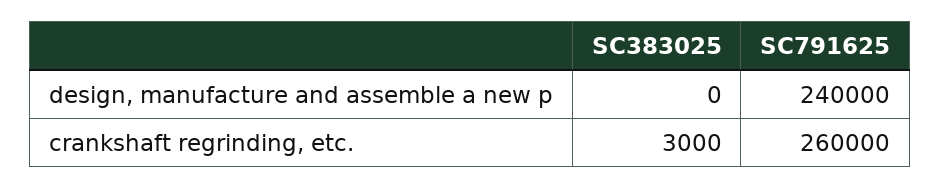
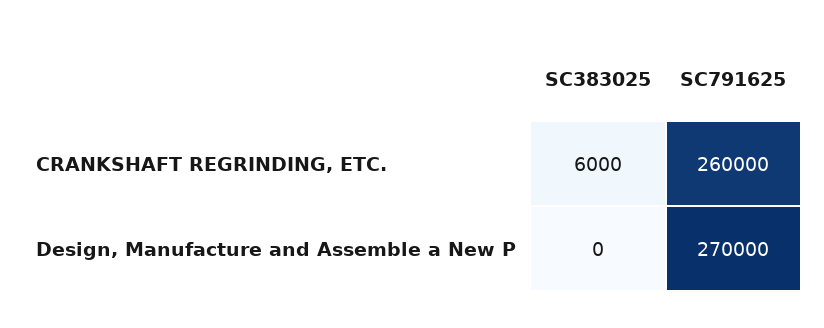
  {
    "SC383025": {
      "design, manufacture and assemble a new p": 0,
-     "crankshaft regrinding, etc.": 3000
+     "crankshaft regrinding, etc.": 6000
    },
    "SC791625": {
-     "design, manufacture and assemble a new p": 240000,
+     "design, manufacture and assemble a new p": 270000,
      "crankshaft regrinding, etc.": 260000
    }
  }

